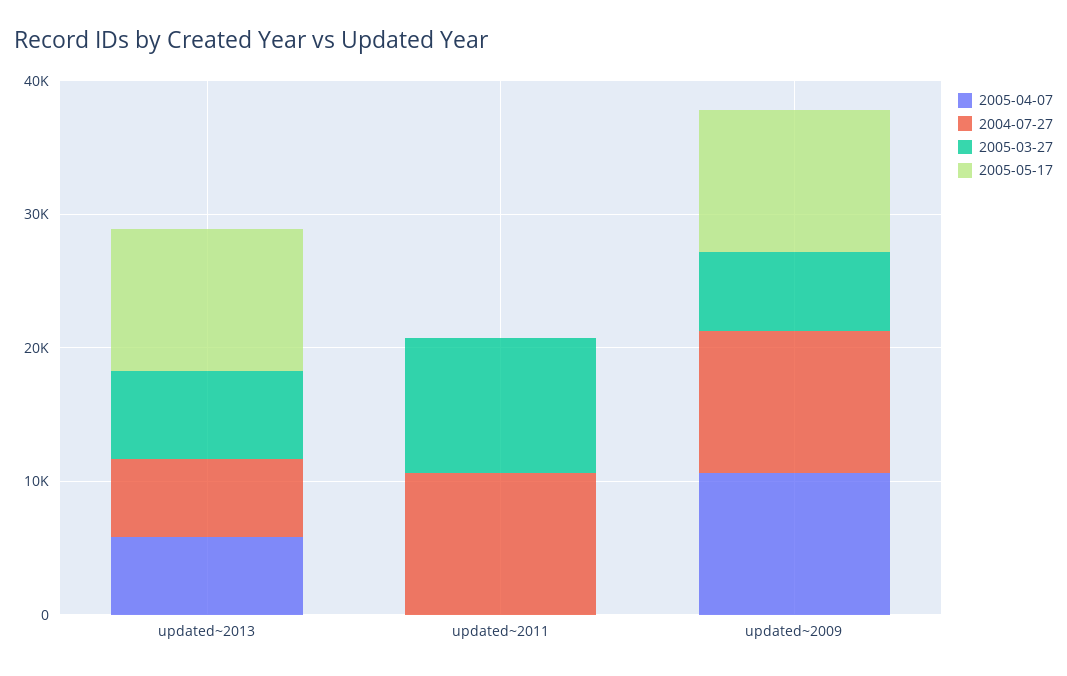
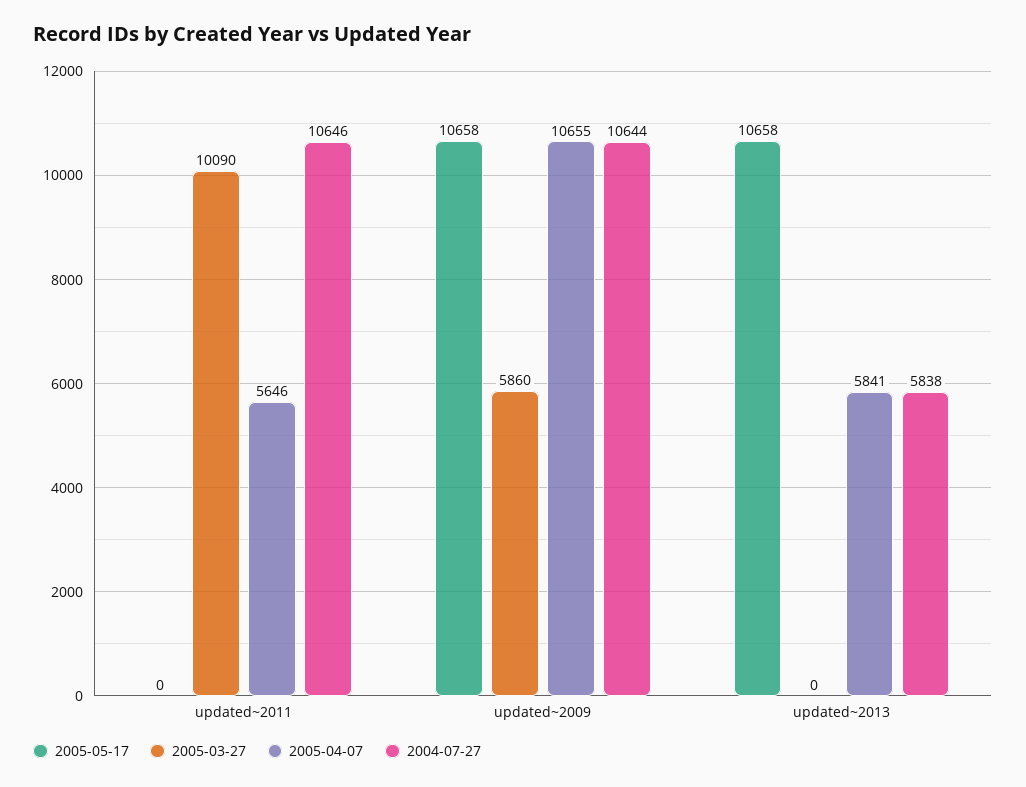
  {
    "2005-04-07": {
      "updated~2013": 5841,
-     "updated~2011": 0,
+     "updated~2011": 5646,
      "updated~2009": 10655
    },
    "2004-07-27": {
      "updated~2013": 5838,
      "updated~2011": 10646,
      "updated~2009": 10644
    },
    "2005-03-27": {
-     "updated~2013": 6000,
+     "updated~2013": 0,
      "updated~2011": 10090,
      "updated~2009": 5860
    },
    "2005-05-17": {
      "updated~2013": 10658,
      "updated~2011": 0,
      "updated~2009": 10658
    }
  }

